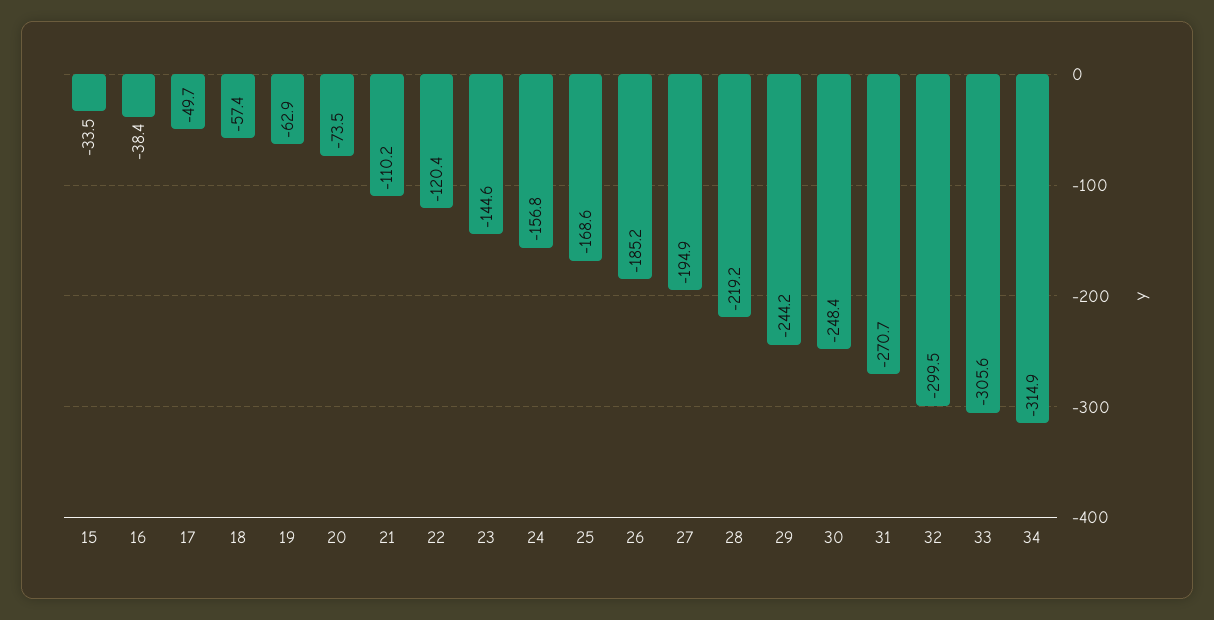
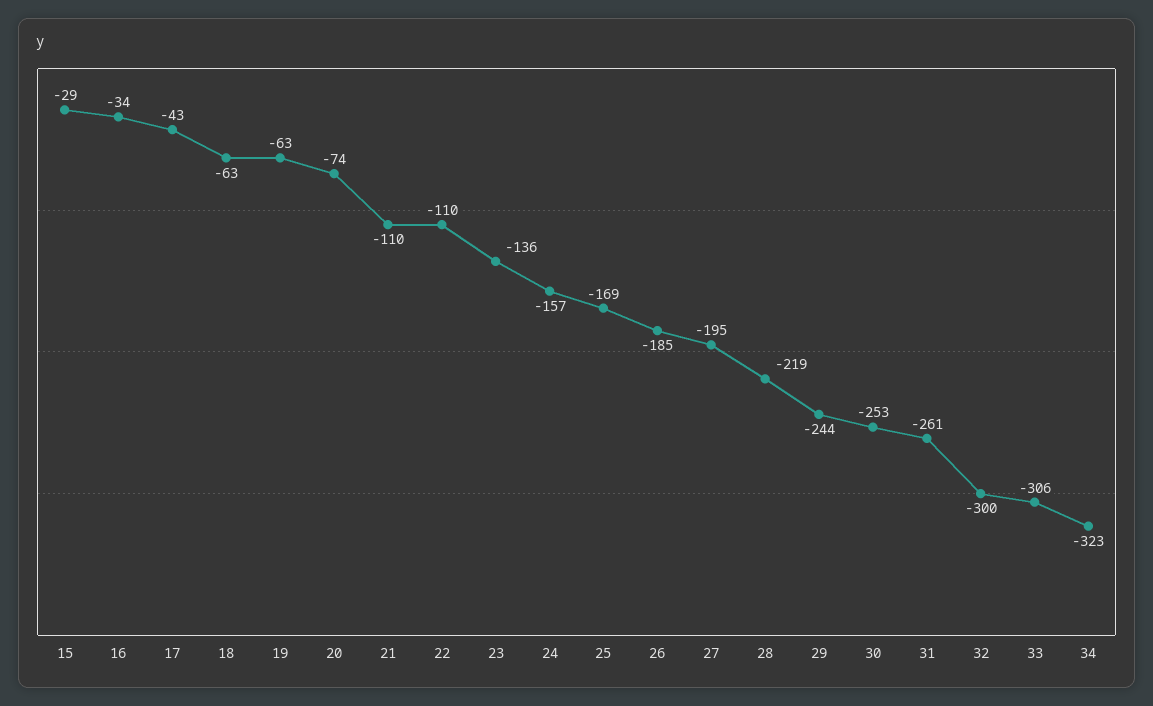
  {
-   "15": -33.5,
+   "15": -29,
-   "16": -38.4,
+   "16": -34,
-   "17": -49.7,
+   "17": -43,
-   "18": -57.4,
+   "18": -63,
    "19": -62.9,
    "20": -73.5,
    "21": -110.2,
-   "22": -120.4,
+   "22": -110,
-   "23": -144.6,
+   "23": -136,
    "24": -156.8,
    "25": -168.6,
    "26": -185.2,
    "27": -194.9,
    "28": -219.2,
    "29": -244.2,
-   "30": -248.4,
+   "30": -253,
-   "31": -270.7,
+   "31": -261,
    "32": -299.5,
    "33": -305.6,
-   "34": -314.9
+   "34": -323
  }

